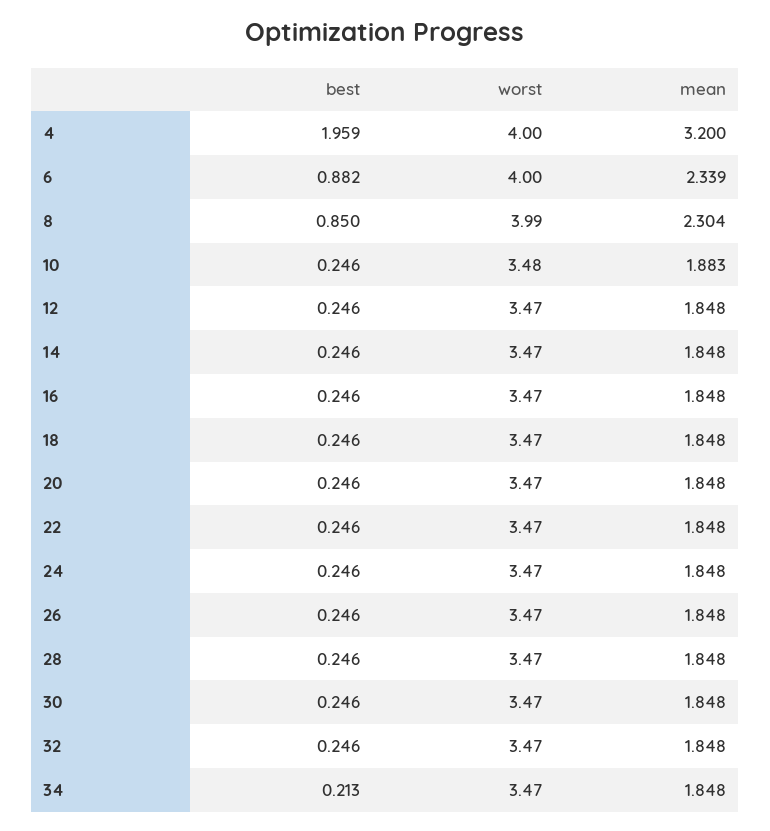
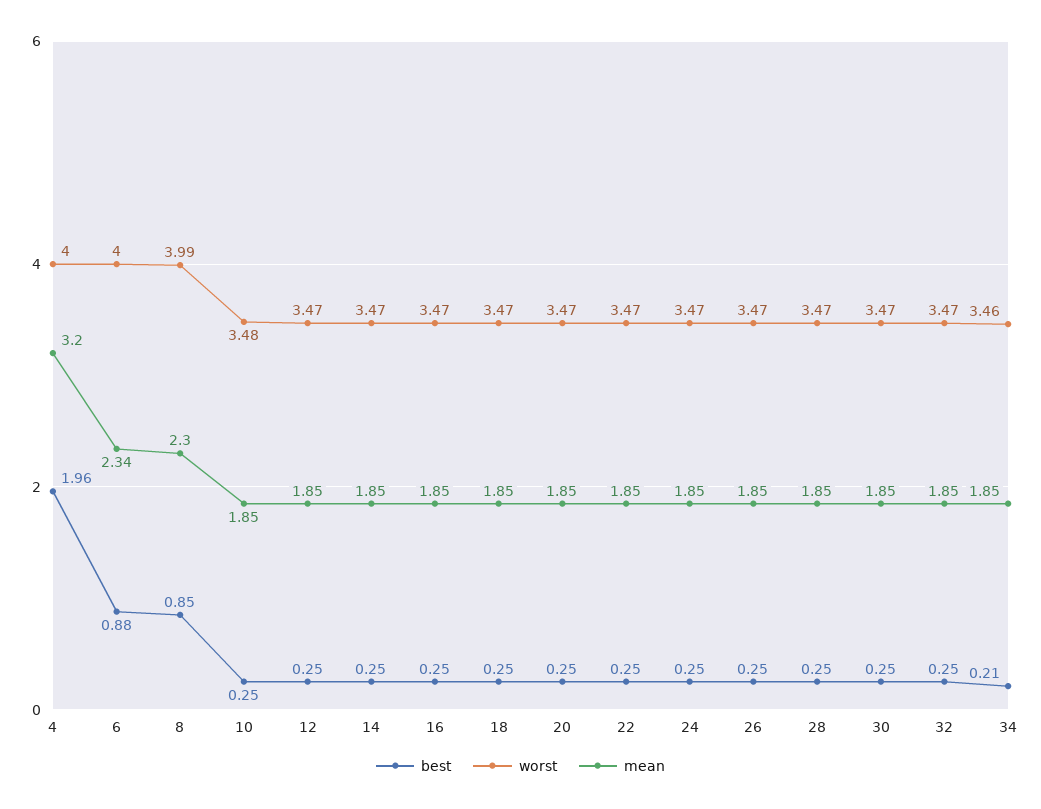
  {
    "best": {
      "4": 1.959,
      "6": 0.882,
      "8": 0.85,
      "10": 0.246,
      "12": 0.246,
      "14": 0.246,
      "16": 0.246,
      "18": 0.246,
      "20": 0.246,
      "22": 0.246,
      "24": 0.246,
      "26": 0.246,
      "28": 0.246,
      "30": 0.246,
      "32": 0.246,
      "34": 0.213
    },
    "worst": {
      "4": 4,
      "6": 4,
      "8": 3.99,
      "10": 3.48,
      "12": 3.47,
      "14": 3.47,
      "16": 3.47,
      "18": 3.47,
      "20": 3.47,
      "22": 3.47,
      "24": 3.47,
      "26": 3.47,
      "28": 3.47,
      "30": 3.47,
      "32": 3.47,
-     "34": 3.47
+     "34": 3.46
    },
    "mean": {
      "4": 3.2,
      "6": 2.339,
      "8": 2.304,
-     "10": 1.883,
+     "10": 1.85,
      "12": 1.848,
      "14": 1.848,
      "16": 1.848,
      "18": 1.848,
      "20": 1.848,
      "22": 1.848,
      "24": 1.848,
      "26": 1.848,
      "28": 1.848,
      "30": 1.848,
      "32": 1.848,
      "34": 1.848
    }
  }

